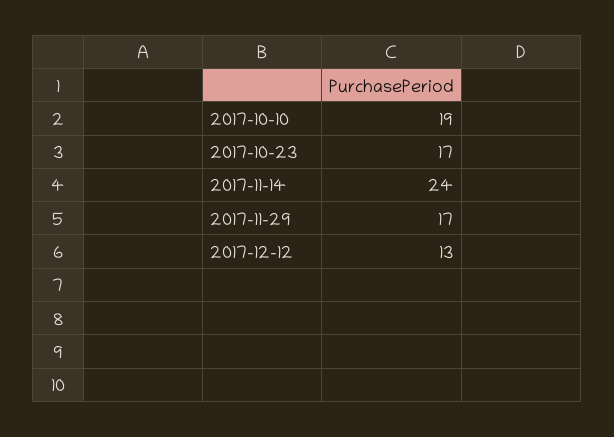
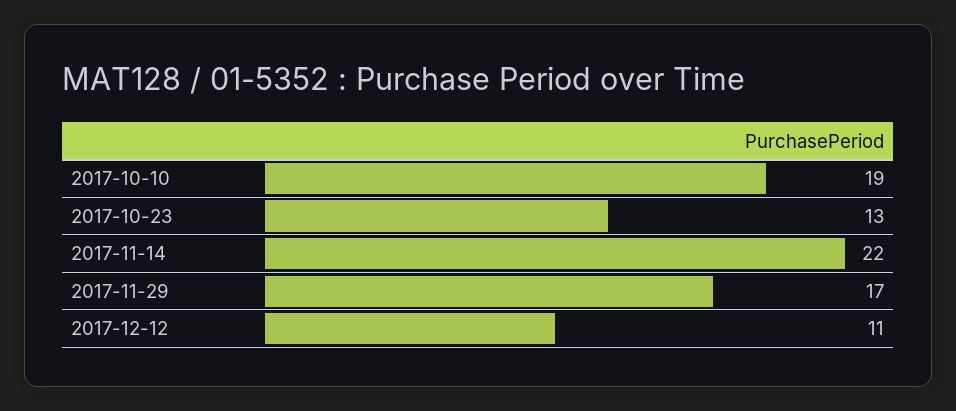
  {
    "2017-10-10": 19,
-   "2017-10-23": 17,
+   "2017-10-23": 13,
-   "2017-11-14": 24,
+   "2017-11-14": 22,
    "2017-11-29": 17,
-   "2017-12-12": 13
+   "2017-12-12": 11
  }

